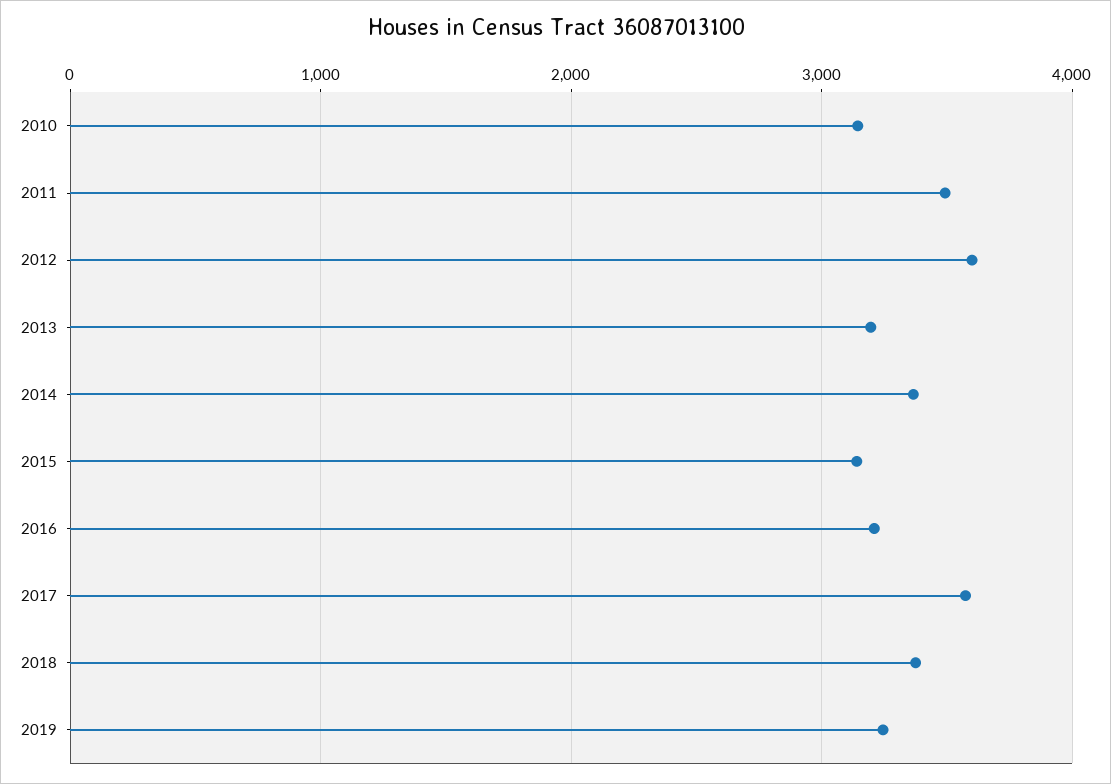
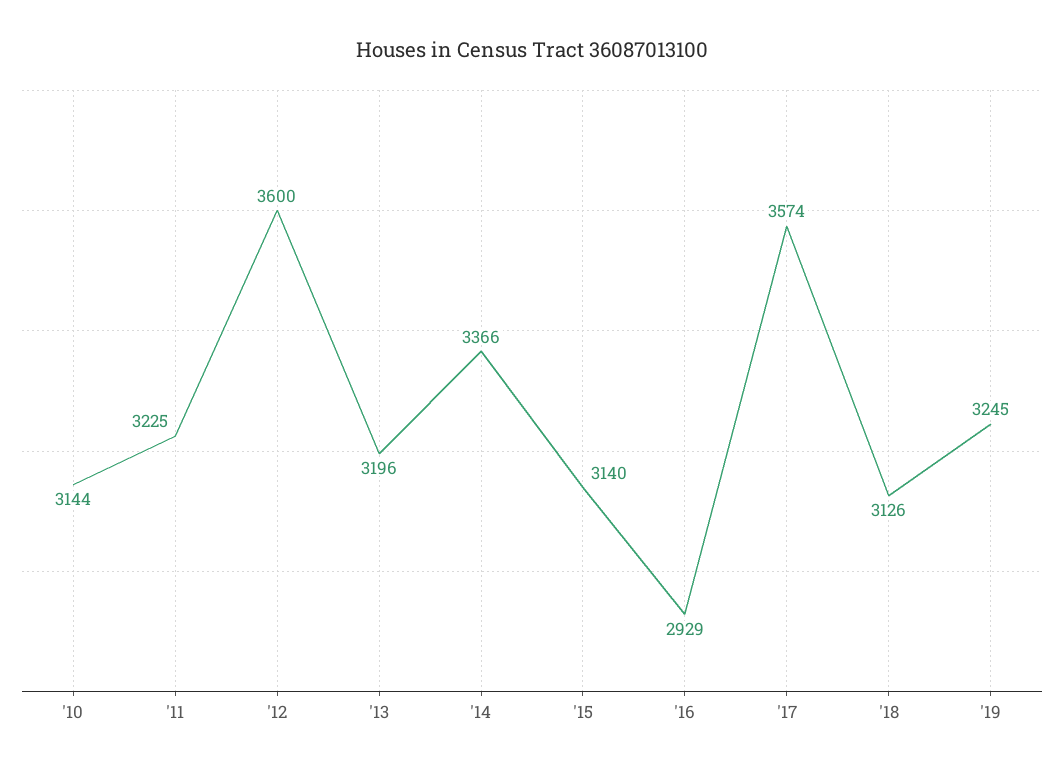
  {
    "2010": 3144,
-   "2011": 3500,
+   "2011": 3225,
    "2012": 3600,
    "2013": 3196,
    "2014": 3366,
    "2015": 3140,
-   "2016": 3200,
+   "2016": 2929,
    "2017": 3574,
-   "2018": 3400,
+   "2018": 3126,
    "2019": 3245
  }

